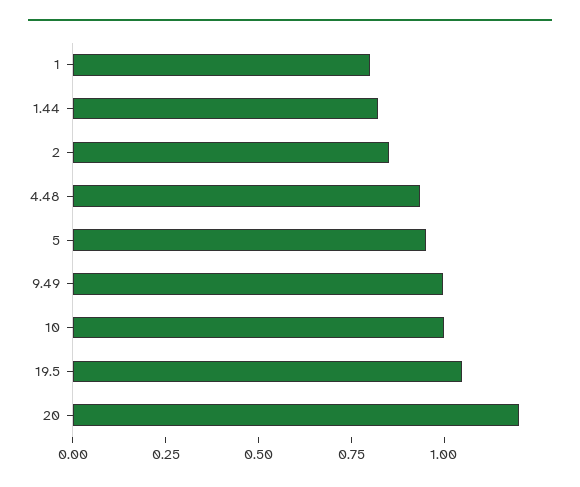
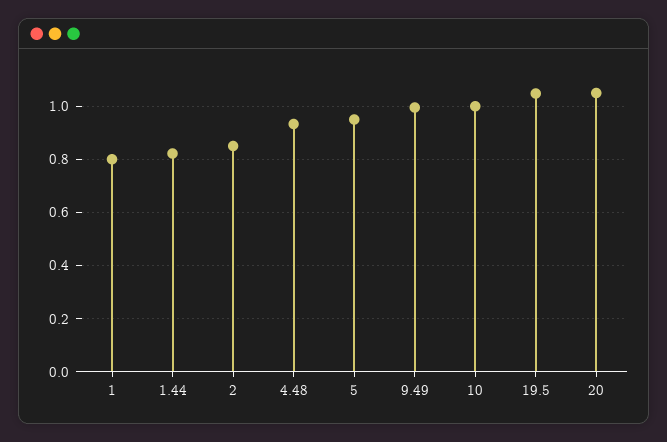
  {
    "1": 0.8,
    "1.44": 0.825,
    "2": 0.85,
    "4.48": 0.925,
    "5": 0.95,
    "9.49": 1,
    "10": 1,
    "19.5": 1.05,
-   "20": 1.2
+   "20": 1.05
  }

